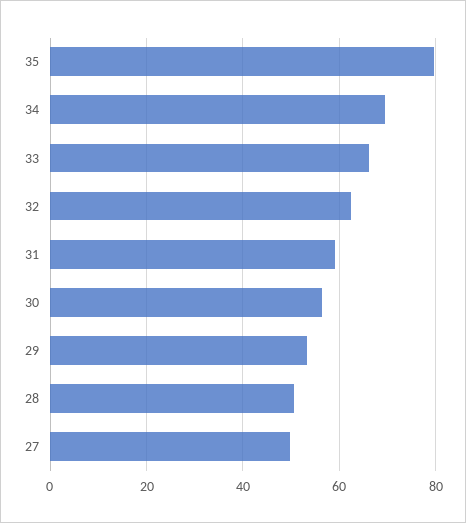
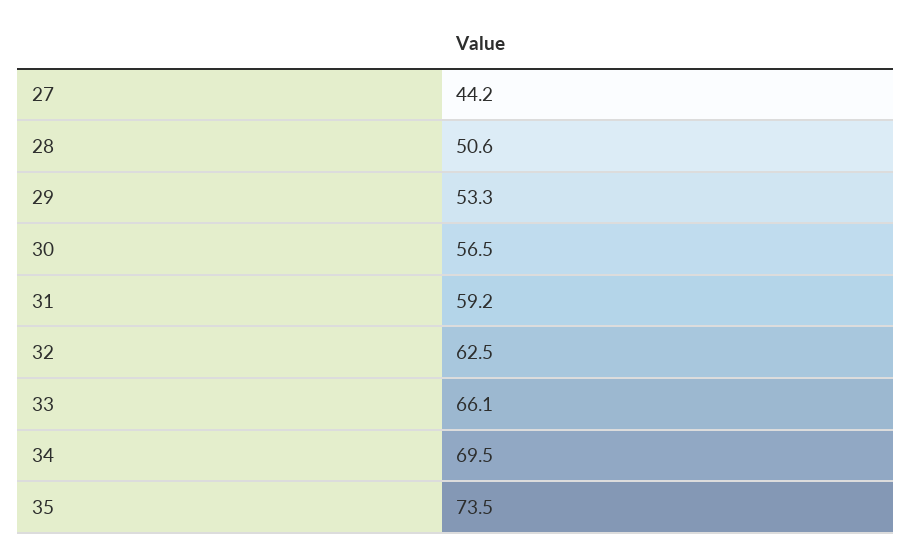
  {
-   "35": 80,
+   "35": 73.5,
    "34": 69.5,
    "33": 66.1,
    "32": 62.5,
    "31": 59.2,
    "30": 56.5,
    "29": 53.3,
    "28": 50.6,
-   "27": 50
+   "27": 44.2
  }

